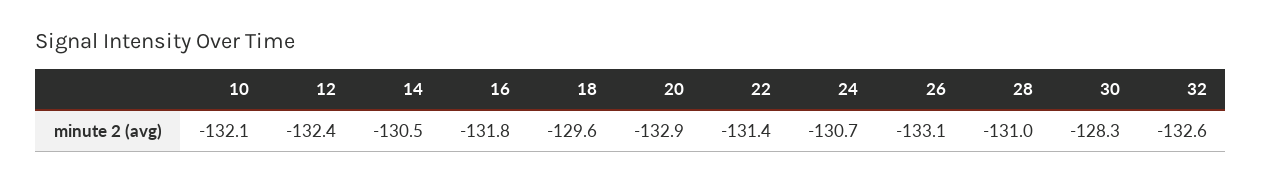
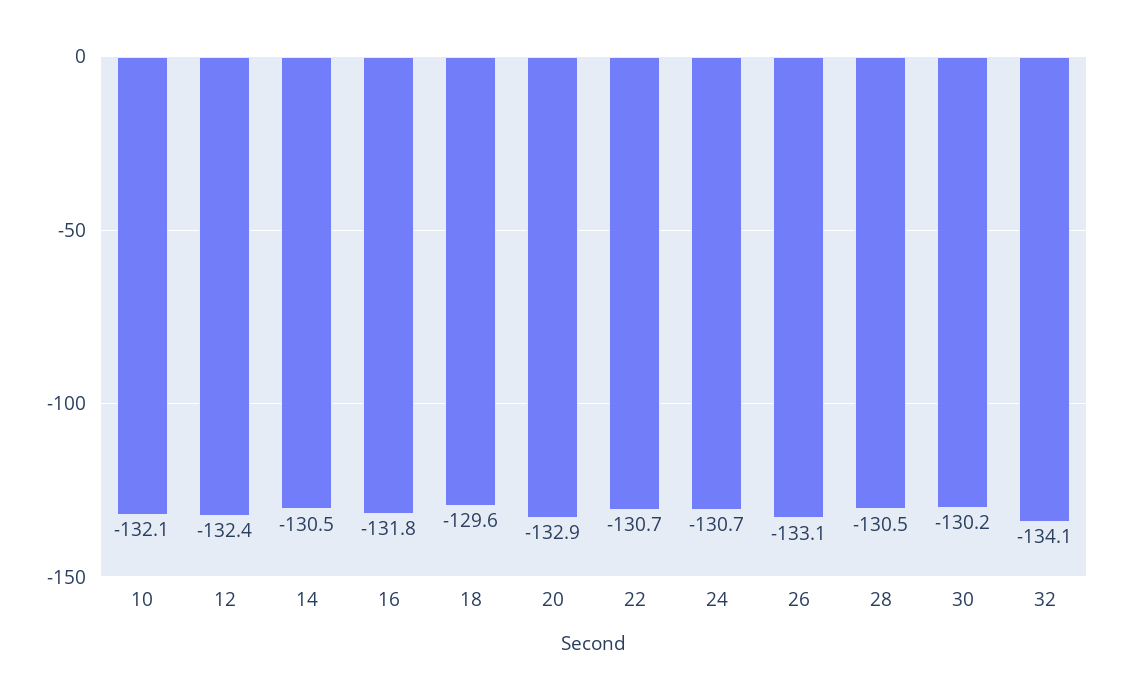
  {
    "10": -132.1,
    "12": -132.4,
    "14": -130.5,
    "16": -131.8,
    "18": -129.6,
    "20": -132.9,
-   "22": -131.4,
+   "22": -130.7,
    "24": -130.7,
    "26": -133.1,
-   "28": -131,
+   "28": -130.5,
-   "30": -128.3,
+   "30": -130.2,
-   "32": -132.6
+   "32": -134.1
  }

